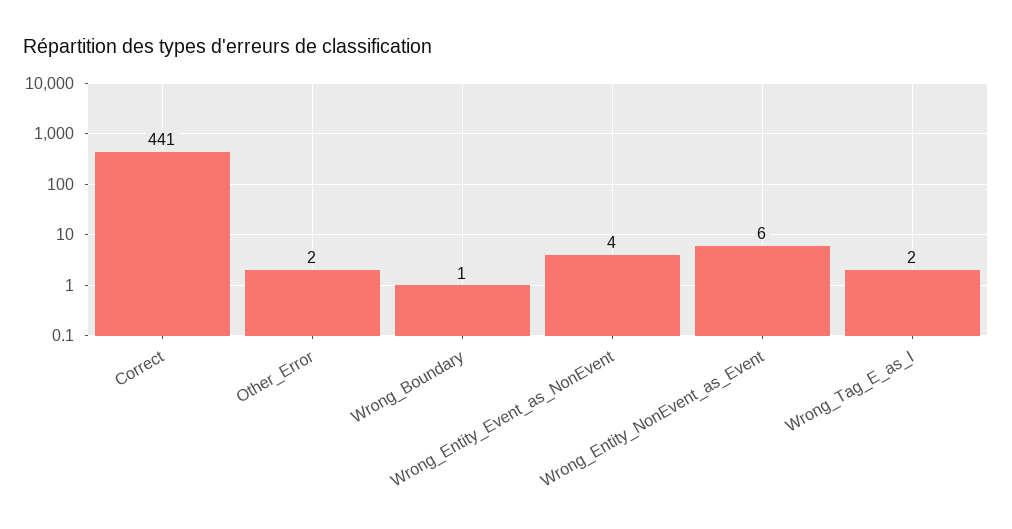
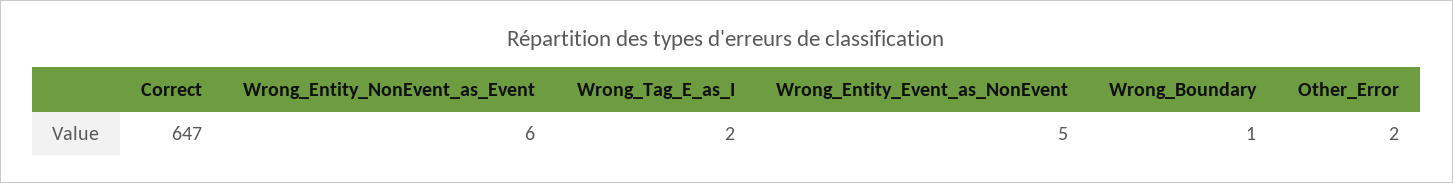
  {
-   "Correct": 441,
+   "Correct": 647,
    "Other_Error": 2,
    "Wrong_Boundary": 1,
-   "Wrong_Entity_Event_as_NonEvent": 4,
+   "Wrong_Entity_Event_as_NonEvent": 5,
    "Wrong_Entity_NonEvent_as_Event": 6,
    "Wrong_Tag_E_as_I": 2
  }

